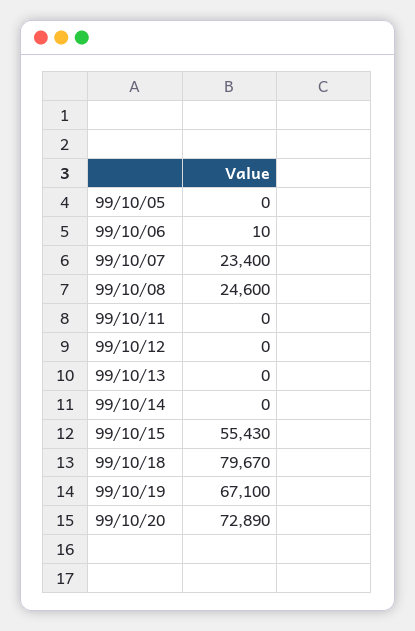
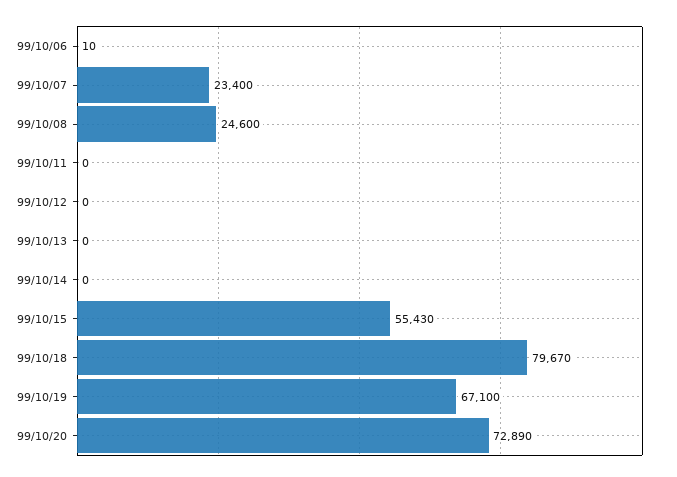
  {
-   "99/10/05": 0,
    "99/10/06": 10,
    "99/10/07": 23400,
    "99/10/08": 24600,
    "99/10/11": 0,
    "99/10/12": 0,
    "99/10/13": 0,
    "99/10/14": 0,
    "99/10/15": 55430,
    "99/10/18": 79670,
    "99/10/19": 67100,
    "99/10/20": 72890
  }

